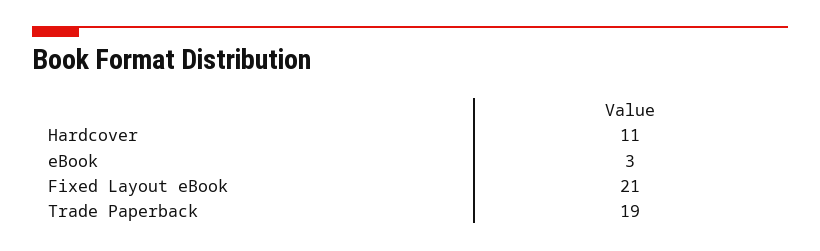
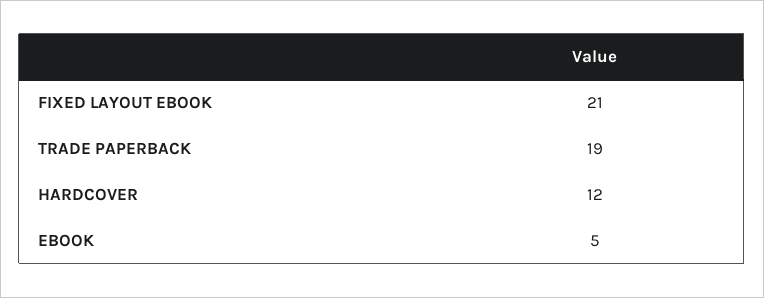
  {
-   "Hardcover": 11,
+   "Hardcover": 12,
-   "eBook": 3,
+   "eBook": 5,
    "Fixed Layout eBook": 21,
    "Trade Paperback": 19
  }

